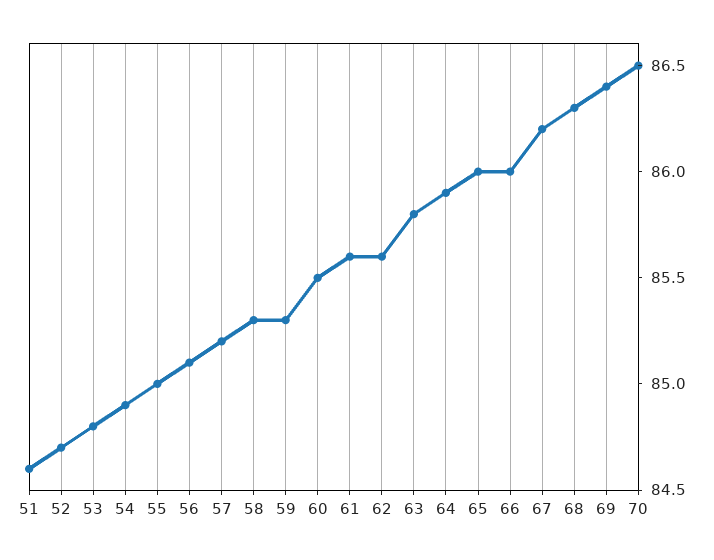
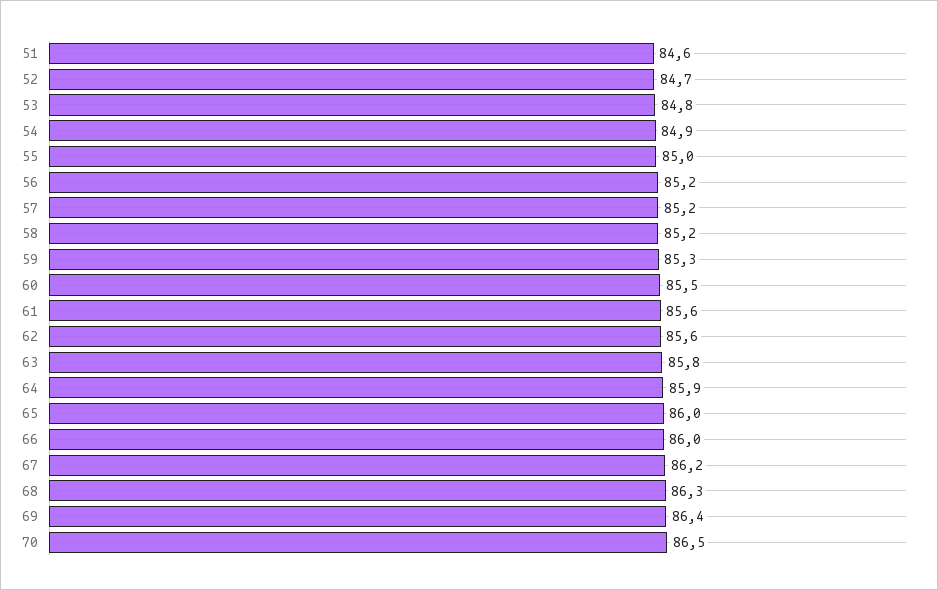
  {
    "51": 84.6,
    "52": 84.7,
    "53": 84.8,
    "54": 84.9,
    "55": 85,
-   "56": 85.1,
+   "56": 85.2,
    "57": 85.2,
-   "58": 85.3,
+   "58": 85.2,
    "59": 85.3,
    "60": 85.5,
    "61": 85.6,
    "62": 85.6,
    "63": 85.8,
    "64": 85.9,
    "65": 86,
    "66": 86,
    "67": 86.2,
    "68": 86.3,
    "69": 86.4,
    "70": 86.5
  }

